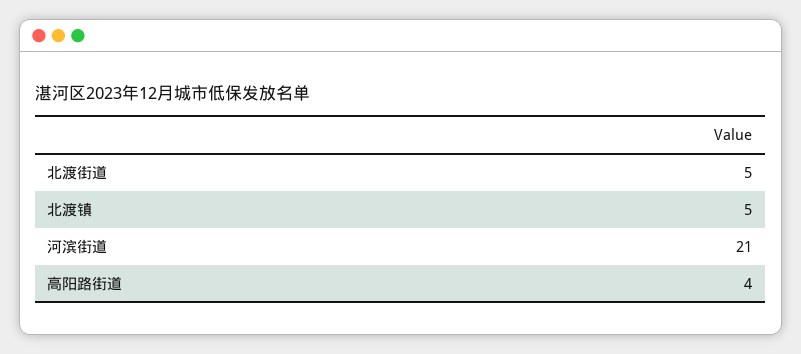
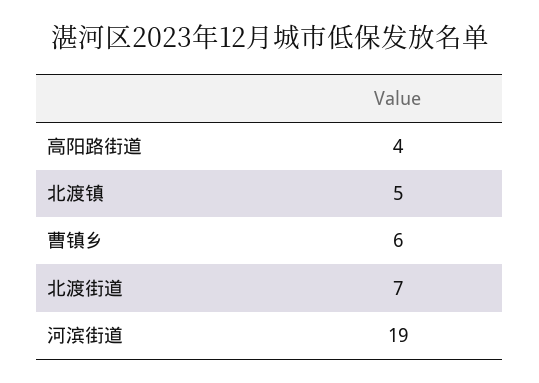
  {
-   "北渡街道": 5,
+   "北渡街道": 7,
    "北渡镇": 5,
-   "河滨街道": 21,
+   "河滨街道": 19,
-   "高阳路街道": 4
+   "高阳路街道": 4,
+   "曹镇乡": 6
  }

